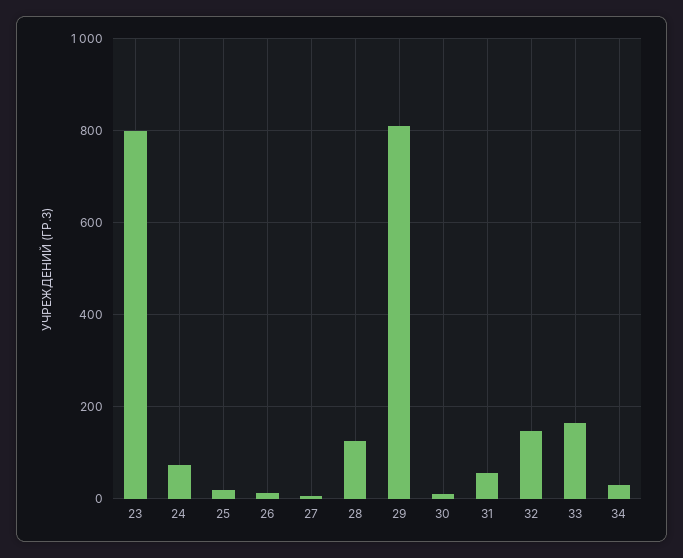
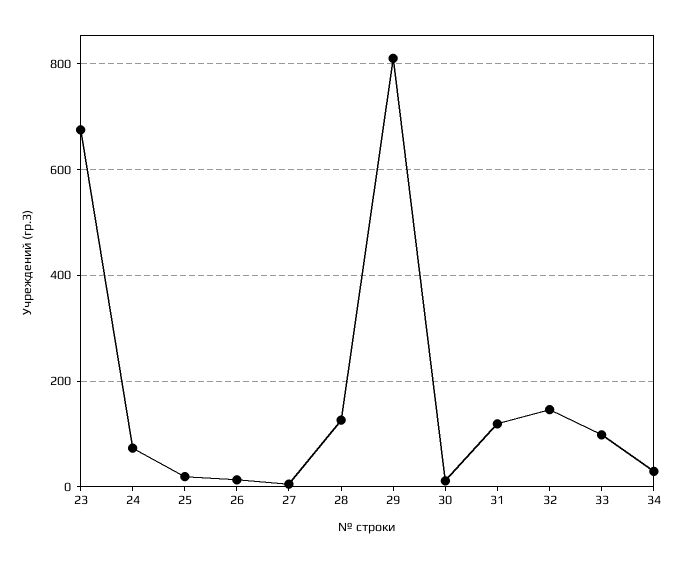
  {
-   "23": 800,
+   "23": 680,
    "24": 80,
    "25": 20,
    "26": 20,
    "27": 0,
    "28": 120,
    "29": 820,
    "30": 20,
-   "31": 60,
+   "31": 120,
    "32": 140,
-   "33": 160,
+   "33": 100,
    "34": 20
  }

